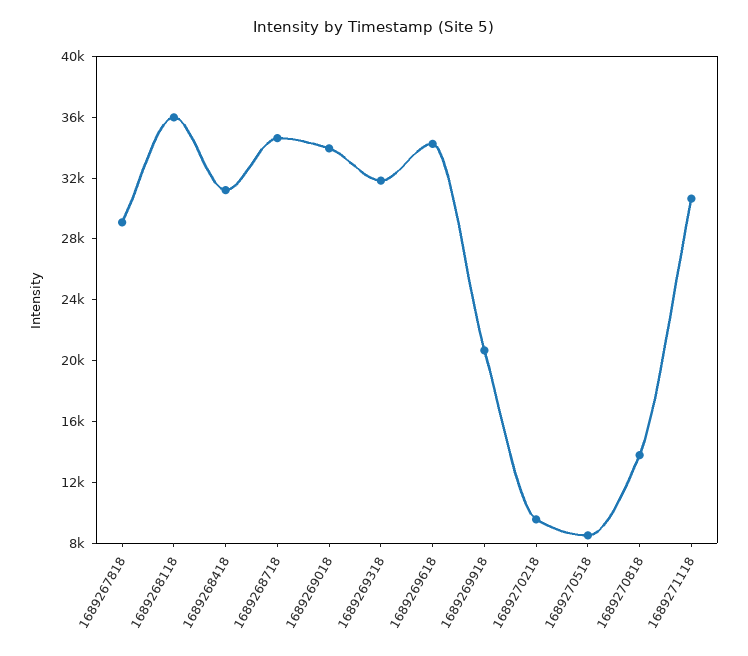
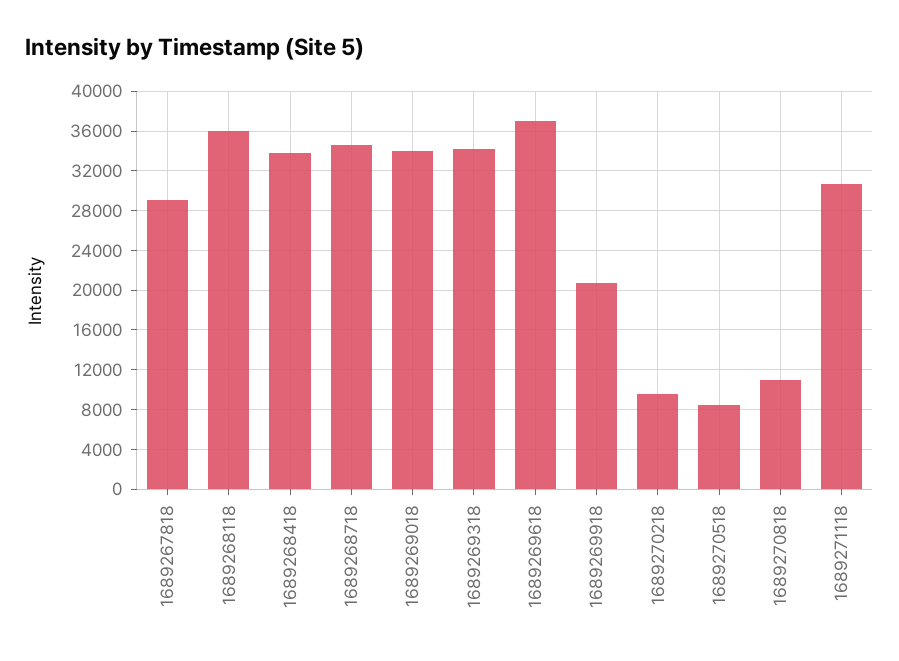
  {
    "1689267818": 29000,
    "1689268118": 36000,
-   "1689268418": 31000,
+   "1689268418": 34000,
    "1689268718": 35000,
    "1689269018": 34000,
-   "1689269318": 32000,
+   "1689269318": 34000,
-   "1689269618": 34000,
+   "1689269618": 37000,
    "1689269918": 21000,
    "1689270218": 10000,
    "1689270518": 9000,
-   "1689270818": 14000,
+   "1689270818": 11000,
    "1689271118": 31000
  }

